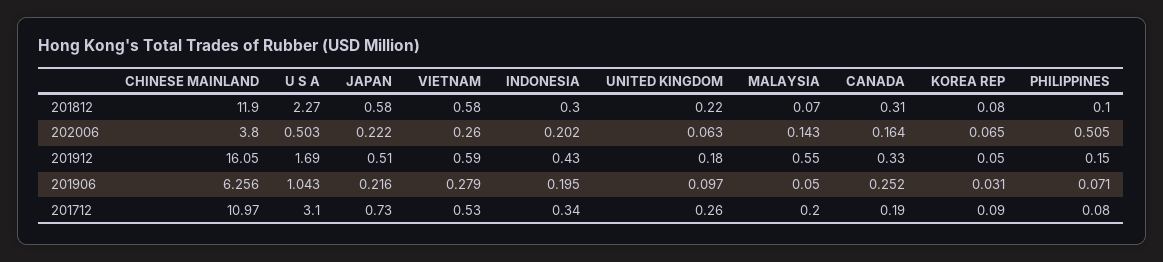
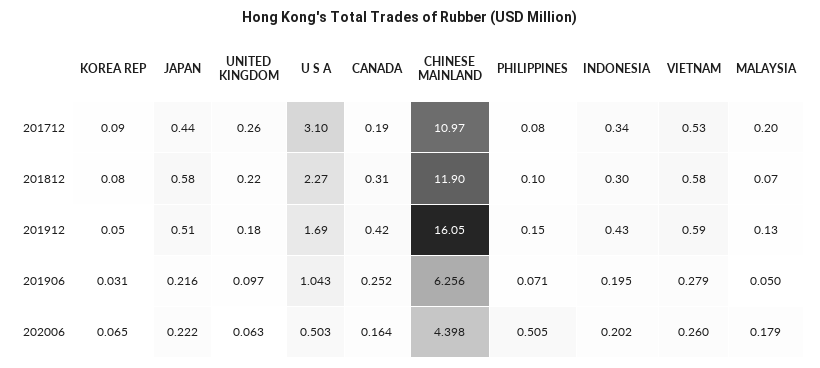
  {
    "CHINESE MAINLAND": {
      "201812": 11.9,
-     "202006": 3.8,
+     "202006": 4.398,
      "201912": 16.05,
      "201906": 6.256,
      "201712": 10.97
    },
    "U S A": {
      "201812": 2.27,
      "202006": 0.503,
      "201912": 1.69,
      "201906": 1.043,
      "201712": 3.1
    },
    "JAPAN": {
      "201812": 0.58,
      "202006": 0.222,
      "201912": 0.51,
      "201906": 0.216,
-     "201712": 0.73
+     "201712": 0.44
    },
    "VIETNAM": {
      "201812": 0.58,
      "202006": 0.26,
      "201912": 0.59,
      "201906": 0.279,
      "201712": 0.53
    },
    "INDONESIA": {
      "201812": 0.3,
      "202006": 0.202,
      "201912": 0.43,
      "201906": 0.195,
      "201712": 0.34
    },
    "UNITED KINGDOM": {
      "201812": 0.22,
      "202006": 0.063,
      "201912": 0.18,
      "201906": 0.097,
      "201712": 0.26
    },
    "MALAYSIA": {
      "201812": 0.07,
-     "202006": 0.143,
+     "202006": 0.179,
-     "201912": 0.55,
+     "201912": 0.13,
      "201906": 0.05,
      "201712": 0.2
    },
    "CANADA": {
      "201812": 0.31,
      "202006": 0.164,
-     "201912": 0.33,
+     "201912": 0.42,
      "201906": 0.252,
      "201712": 0.19
    },
    "KOREA REP": {
      "201812": 0.08,
      "202006": 0.065,
      "201912": 0.05,
      "201906": 0.031,
      "201712": 0.09
    },
    "PHILIPPINES": {
      "201812": 0.1,
      "202006": 0.505,
      "201912": 0.15,
      "201906": 0.071,
      "201712": 0.08
    }
  }

